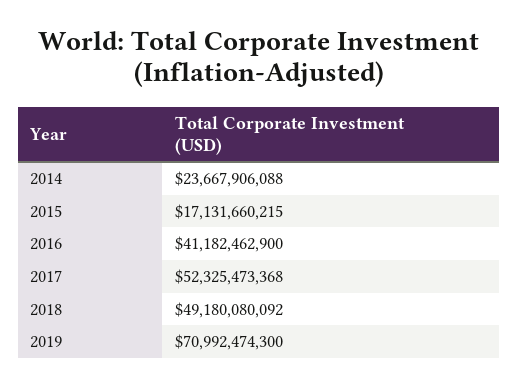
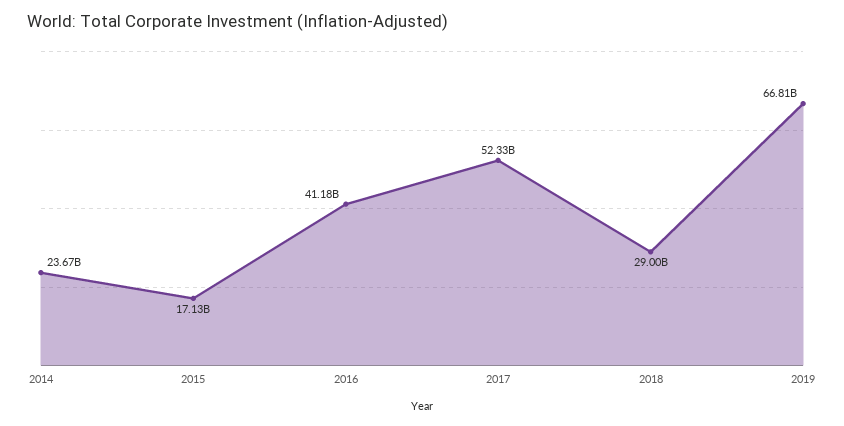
  {
    "2014": 23667906088,
    "2015": 17131660215,
    "2016": 41182462900,
    "2017": 52325473368,
-   "2018": 49180080092,
+   "2018": 29000000000,
-   "2019": 70992474300
+   "2019": 66810000000
  }

